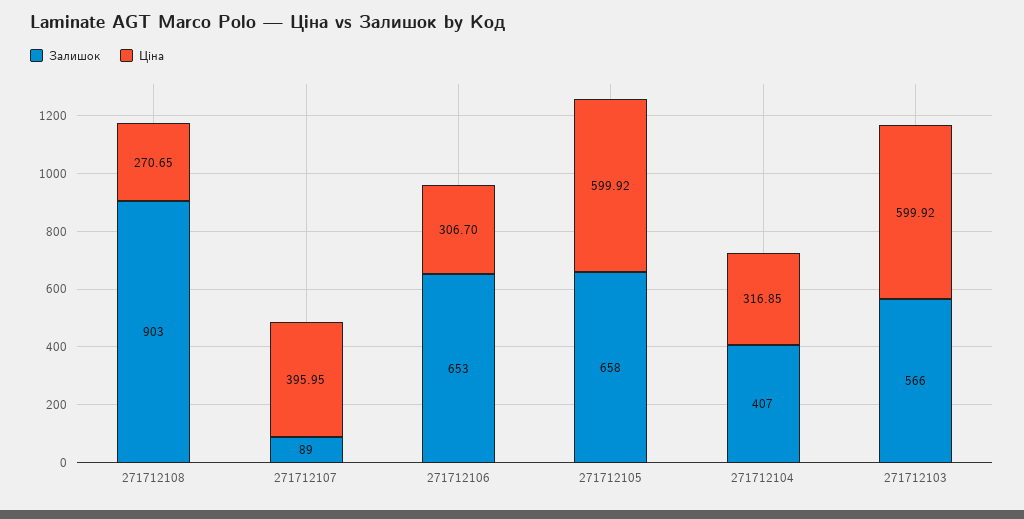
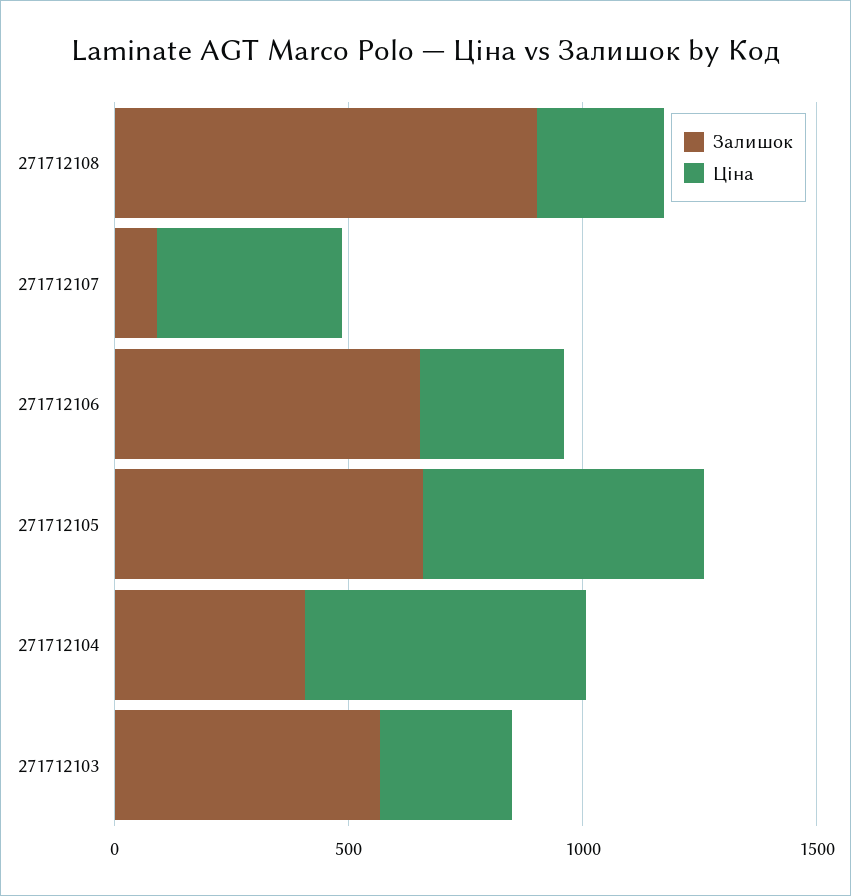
  {
    "Залишок": {
      "271712108": 903,
      "271712107": 89,
      "271712106": 653,
      "271712105": 658,
      "271712104": 407,
      "271712103": 566
    },
    "Ціна": {
      "271712108": 270.65,
      "271712107": 395.95,
      "271712106": 306.7,
      "271712105": 599.92,
-     "271712104": 316.85,
+     "271712104": 600,
-     "271712103": 599.92
+     "271712103": 300
    }
  }

